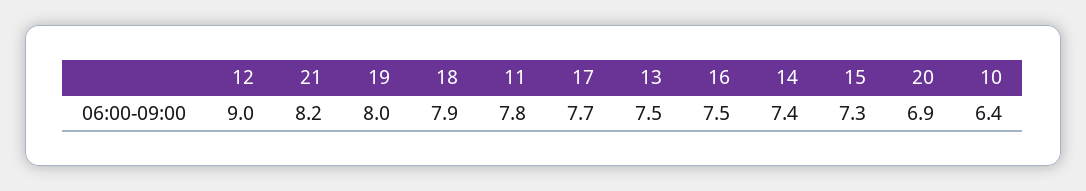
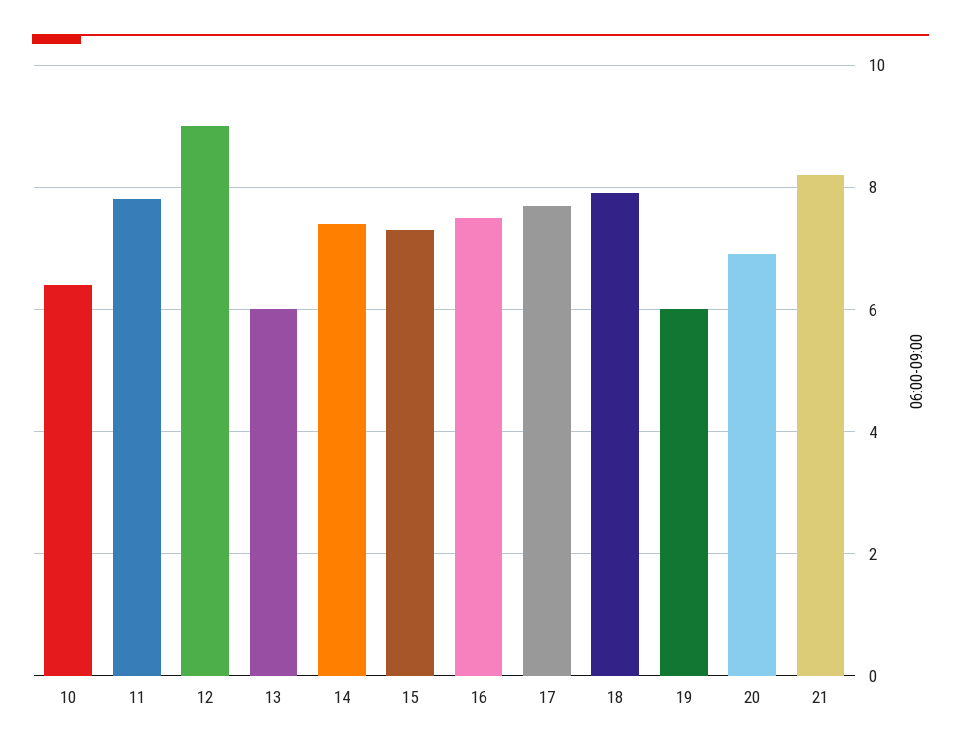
  {
    "12": 9,
    "21": 8.2,
-   "19": 8,
+   "19": 6,
    "18": 7.9,
    "11": 7.8,
    "17": 7.7,
-   "13": 7.5,
+   "13": 6,
    "16": 7.5,
    "14": 7.4,
    "15": 7.3,
    "20": 6.9,
    "10": 6.4
  }

